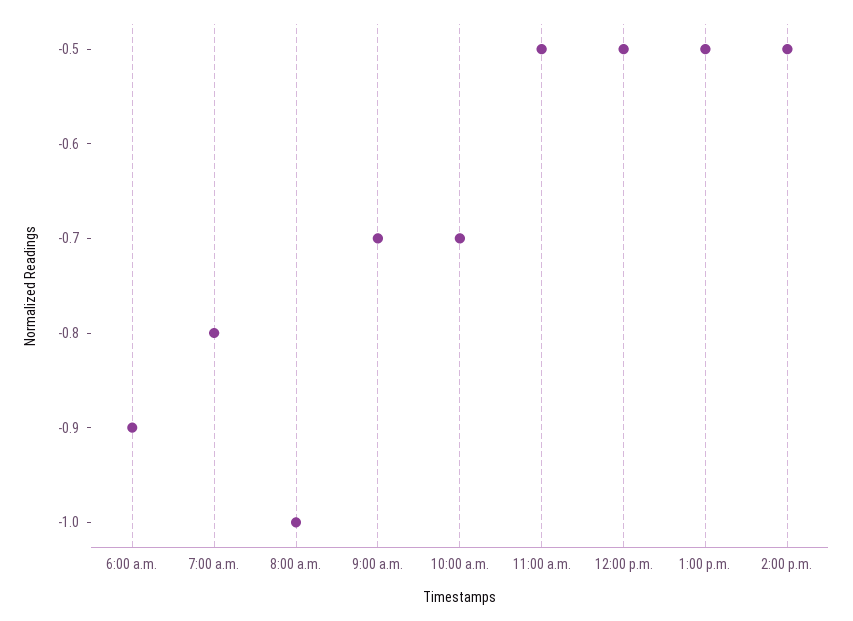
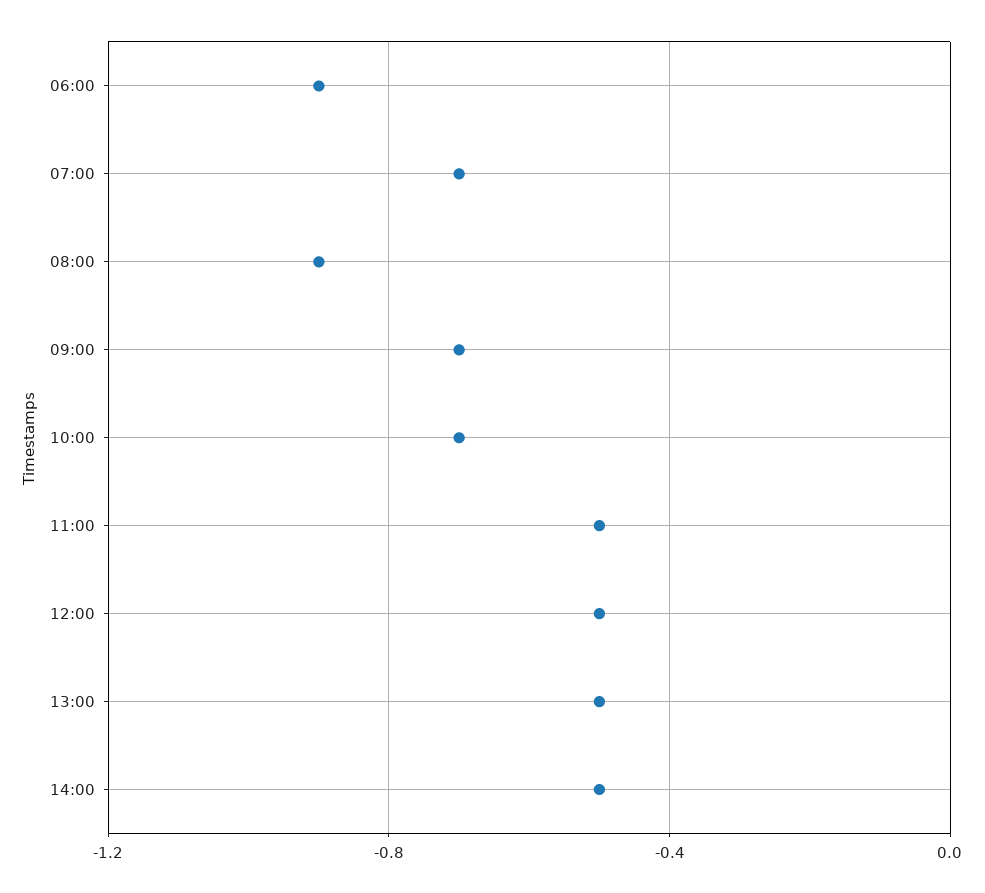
  {
    "6:00 a.m.": -0.9,
-   "7:00 a.m.": -0.8,
+   "7:00 a.m.": -0.7,
-   "8:00 a.m.": -1,
+   "8:00 a.m.": -0.9,
    "9:00 a.m.": -0.7,
    "10:00 a.m.": -0.7,
    "11:00 a.m.": -0.5,
    "12:00 p.m.": -0.5,
    "1:00 p.m.": -0.5,
    "2:00 p.m.": -0.5
  }

